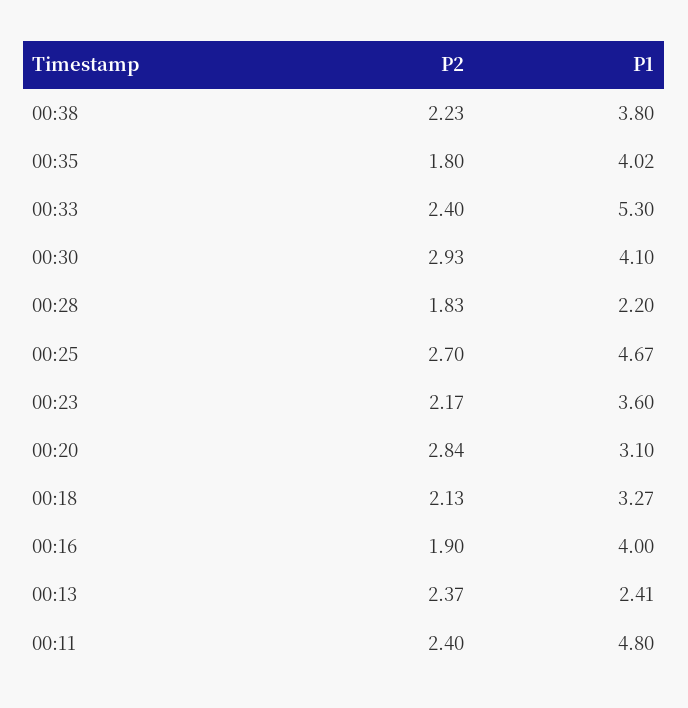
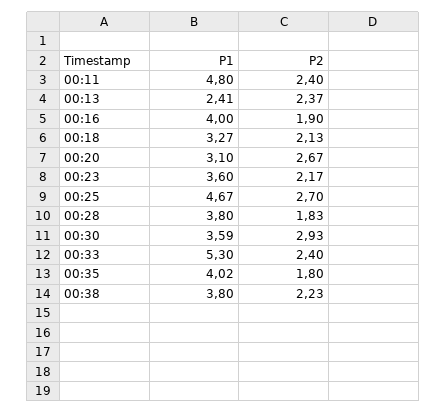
  {
    "P2": {
      "00:38": 2.23,
      "00:35": 1.8,
      "00:33": 2.4,
      "00:30": 2.93,
      "00:28": 1.83,
      "00:25": 2.7,
      "00:23": 2.17,
-     "00:20": 2.84,
+     "00:20": 2.67,
      "00:18": 2.13,
      "00:16": 1.9,
      "00:13": 2.37,
      "00:11": 2.4
    },
    "P1": {
      "00:38": 3.8,
      "00:35": 4.02,
      "00:33": 5.3,
-     "00:30": 4.1,
+     "00:30": 3.59,
-     "00:28": 2.2,
+     "00:28": 3.8,
      "00:25": 4.67,
      "00:23": 3.6,
      "00:20": 3.1,
      "00:18": 3.27,
      "00:16": 4,
      "00:13": 2.41,
      "00:11": 4.8
    }
  }

